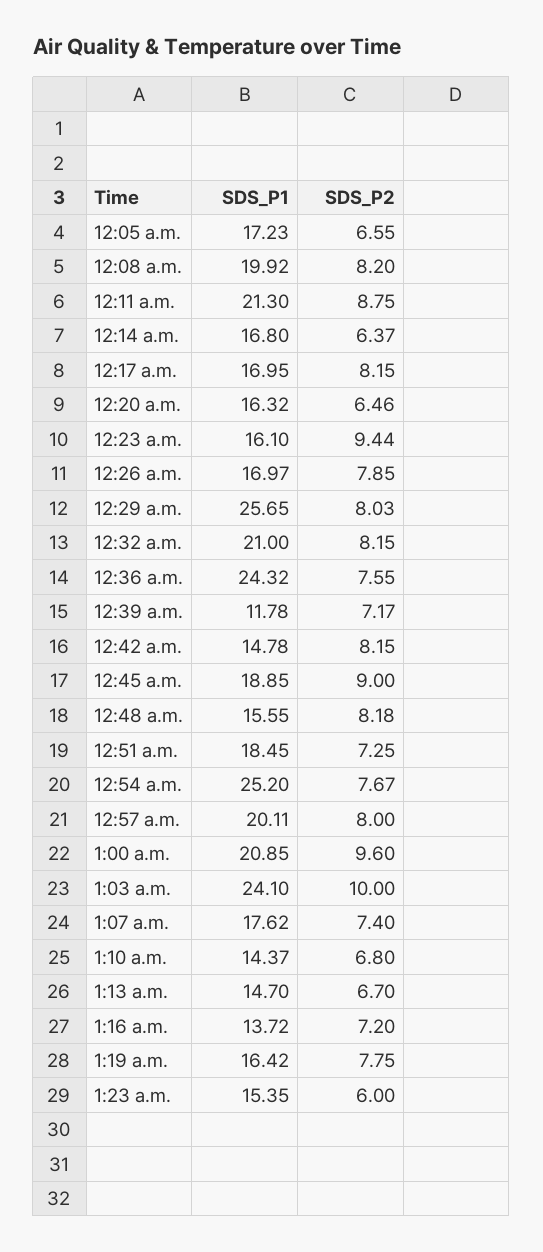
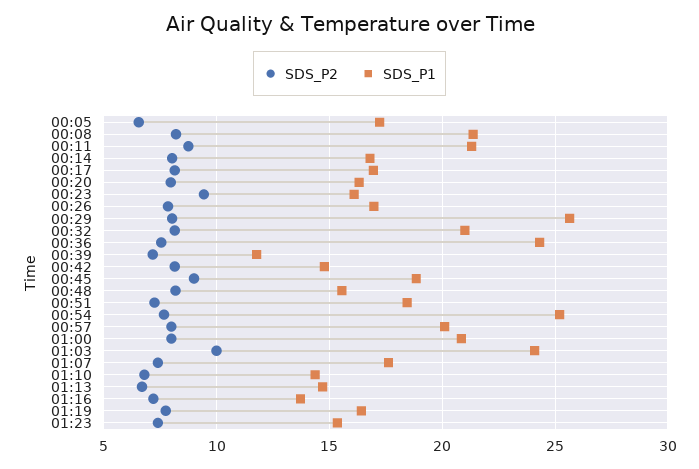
  {
    "SDS_P1": {
      "12:05 a.m.": 17.23,
-     "12:08 a.m.": 19.92,
+     "12:08 a.m.": 21.5,
      "12:11 a.m.": 21.3,
      "12:14 a.m.": 16.8,
      "12:17 a.m.": 16.95,
      "12:20 a.m.": 16.32,
      "12:23 a.m.": 16.1,
      "12:26 a.m.": 16.97,
      "12:29 a.m.": 25.65,
      "12:32 a.m.": 21,
      "12:36 a.m.": 24.32,
      "12:39 a.m.": 11.78,
      "12:42 a.m.": 14.78,
      "12:45 a.m.": 18.85,
      "12:48 a.m.": 15.55,
      "12:51 a.m.": 18.45,
      "12:54 a.m.": 25.2,
      "12:57 a.m.": 20.11,
      "1:00 a.m.": 20.85,
      "1:03 a.m.": 24.1,
      "1:07 a.m.": 17.62,
      "1:10 a.m.": 14.37,
      "1:13 a.m.": 14.7,
      "1:16 a.m.": 13.72,
      "1:19 a.m.": 16.42,
      "1:23 a.m.": 15.35
    },
    "SDS_P2": {
      "12:05 a.m.": 6.55,
      "12:08 a.m.": 8.2,
      "12:11 a.m.": 8.75,
-     "12:14 a.m.": 6.37,
+     "12:14 a.m.": 8,
      "12:17 a.m.": 8.15,
-     "12:20 a.m.": 6.46,
+     "12:20 a.m.": 8,
      "12:23 a.m.": 9.44,
      "12:26 a.m.": 7.85,
      "12:29 a.m.": 8.03,
      "12:32 a.m.": 8.15,
      "12:36 a.m.": 7.55,
      "12:39 a.m.": 7.17,
      "12:42 a.m.": 8.15,
      "12:45 a.m.": 9,
      "12:48 a.m.": 8.18,
      "12:51 a.m.": 7.25,
      "12:54 a.m.": 7.67,
      "12:57 a.m.": 8,
-     "1:00 a.m.": 9.6,
+     "1:00 a.m.": 8,
      "1:03 a.m.": 10,
      "1:07 a.m.": 7.4,
      "1:10 a.m.": 6.8,
      "1:13 a.m.": 6.7,
      "1:16 a.m.": 7.2,
      "1:19 a.m.": 7.75,
-     "1:23 a.m.": 6
+     "1:23 a.m.": 7.5
    }
  }

